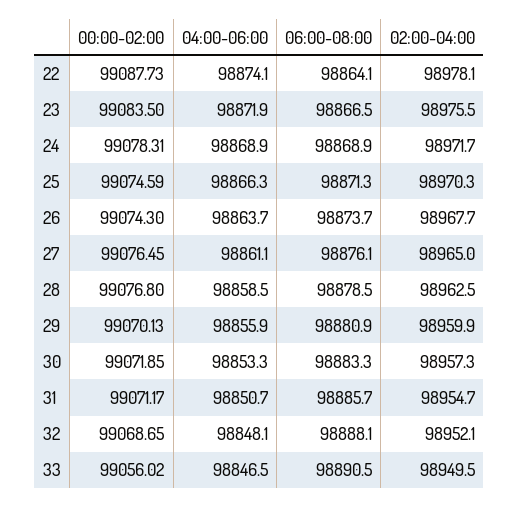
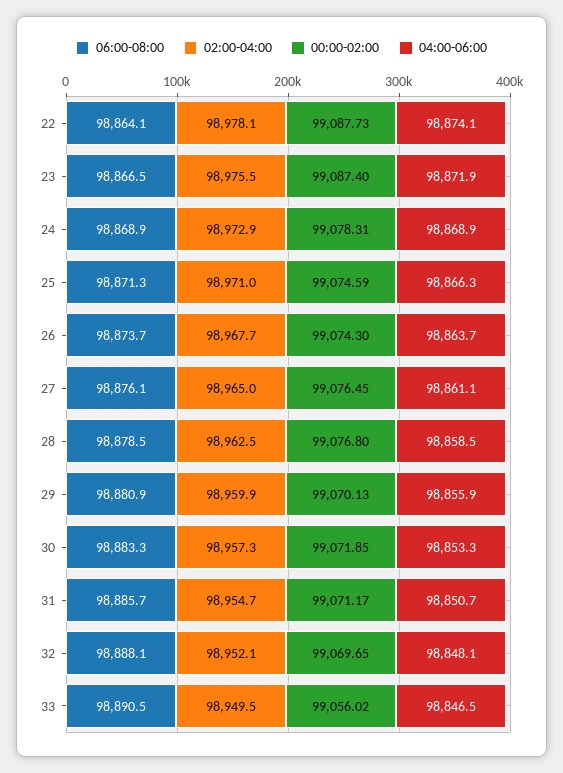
  {
    "00:00-02:00": {
      "22": 99087.73,
-     "23": 99083.5,
+     "23": 99087.4,
      "24": 99078.31,
      "25": 99074.59,
      "26": 99074.3,
      "27": 99076.45,
      "28": 99076.8,
      "29": 99070.13,
      "30": 99071.85,
      "31": 99071.17,
-     "32": 99068.65,
+     "32": 99069.65,
      "33": 99056.02
    },
    "04:00-06:00": {
      "22": 98874.1,
      "23": 98871.9,
      "24": 98868.9,
      "25": 98866.3,
      "26": 98863.7,
      "27": 98861.1,
      "28": 98858.5,
      "29": 98855.9,
      "30": 98853.3,
      "31": 98850.7,
      "32": 98848.1,
      "33": 98846.5
    },
    "06:00-08:00": {
      "22": 98864.1,
      "23": 98866.5,
      "24": 98868.9,
      "25": 98871.3,
      "26": 98873.7,
      "27": 98876.1,
      "28": 98878.5,
      "29": 98880.9,
      "30": 98883.3,
      "31": 98885.7,
      "32": 98888.1,
      "33": 98890.5
    },
    "02:00-04:00": {
      "22": 98978.1,
      "23": 98975.5,
-     "24": 98971.7,
+     "24": 98972.9,
-     "25": 98970.3,
+     "25": 98971,
      "26": 98967.7,
      "27": 98965,
      "28": 98962.5,
      "29": 98959.9,
      "30": 98957.3,
      "31": 98954.7,
      "32": 98952.1,
      "33": 98949.5
    }
  }

